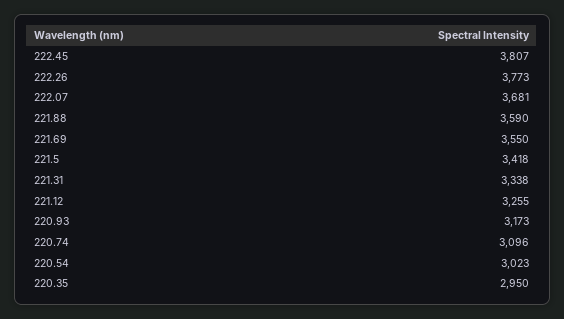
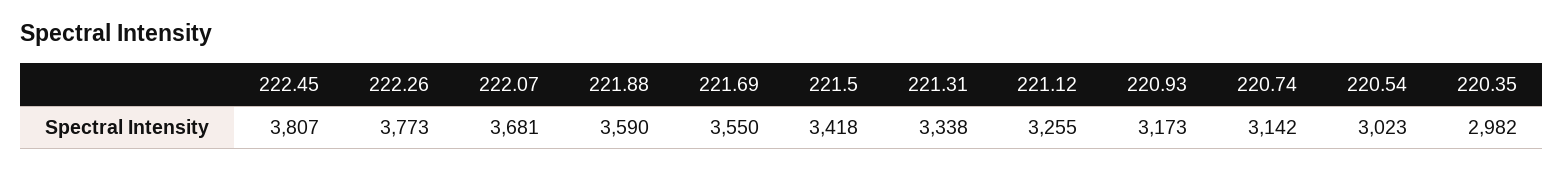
  {
    "222.45": 3807,
    "222.26": 3773,
    "222.07": 3681,
    "221.88": 3590,
    "221.69": 3550,
    "221.5": 3418,
    "221.31": 3338,
    "221.12": 3255,
    "220.93": 3173,
-   "220.74": 3096,
+   "220.74": 3142,
    "220.54": 3023,
-   "220.35": 2950
+   "220.35": 2982
  }

